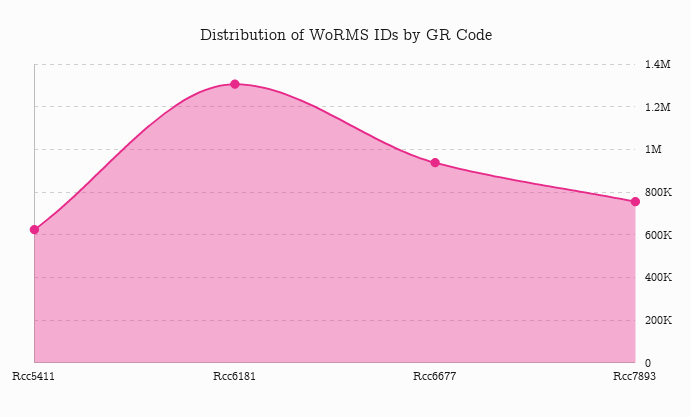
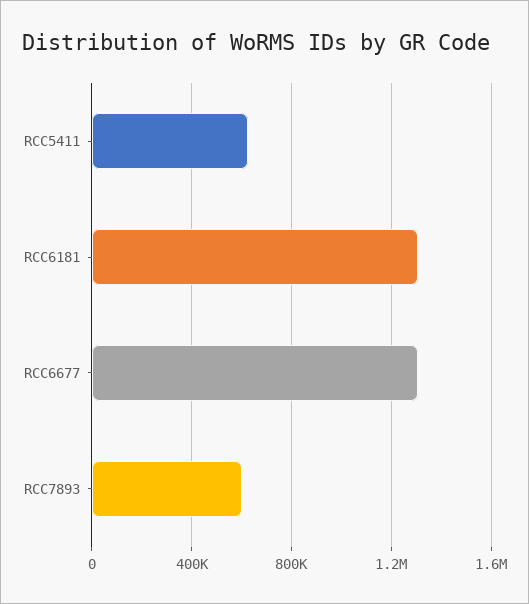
  {
    "Rcc5411": 600000,
    "Rcc6181": 1300000,
-   "Rcc6677": 950000,
+   "Rcc6677": 1300000,
-   "Rcc7893": 750000
+   "Rcc7893": 600000
  }

